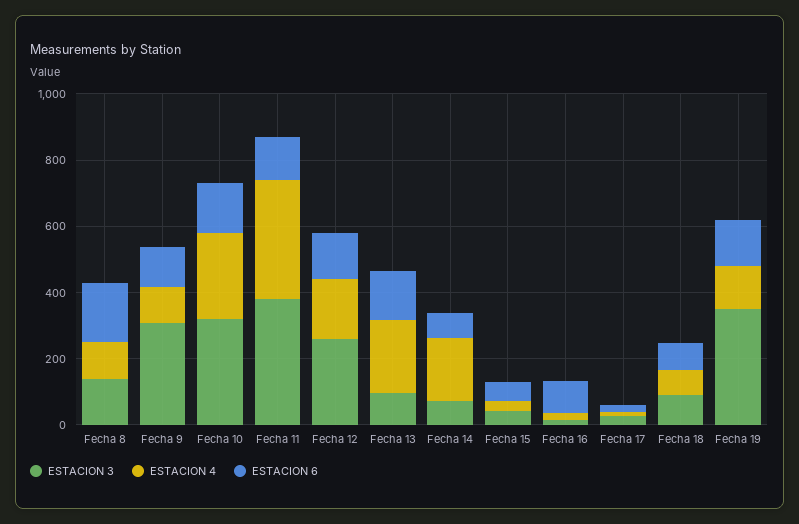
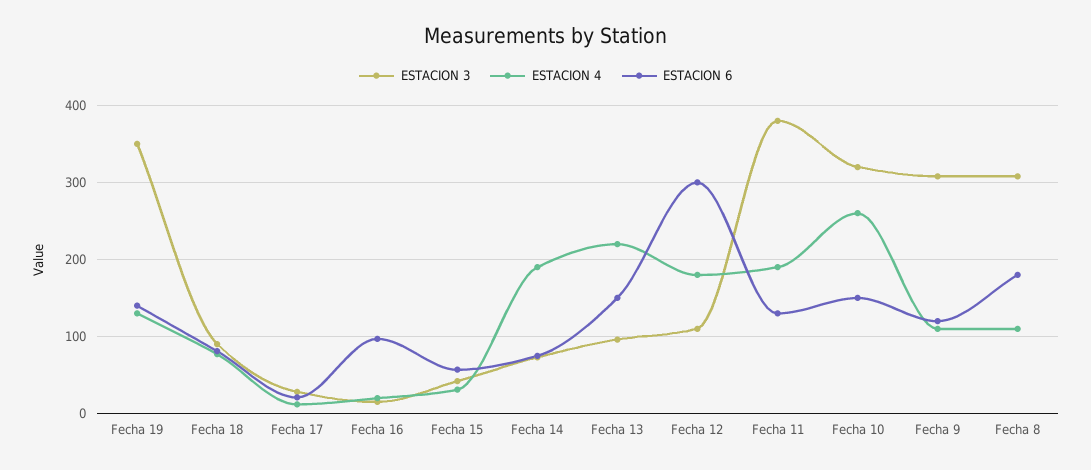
  {
    "ESTACION 3": {
-     "Fecha 8": 150,
+     "Fecha 8": 310,
      "Fecha 9": 310,
      "Fecha 10": 320,
      "Fecha 11": 380,
-     "Fecha 12": 250,
+     "Fecha 12": 110,
      "Fecha 13": 100,
      "Fecha 14": 70,
      "Fecha 15": 40,
      "Fecha 16": 20,
      "Fecha 17": 30,
      "Fecha 18": 90,
      "Fecha 19": 350
    },
    "ESTACION 4": {
      "Fecha 8": 110,
      "Fecha 9": 110,
      "Fecha 10": 260,
-     "Fecha 11": 350,
+     "Fecha 11": 190,
      "Fecha 12": 180,
      "Fecha 13": 220,
      "Fecha 14": 190,
      "Fecha 15": 30,
      "Fecha 16": 20,
      "Fecha 17": 10,
      "Fecha 18": 80,
      "Fecha 19": 130
    },
    "ESTACION 6": {
      "Fecha 8": 180,
      "Fecha 9": 120,
      "Fecha 10": 150,
      "Fecha 11": 130,
-     "Fecha 12": 150,
+     "Fecha 12": 300,
      "Fecha 13": 150,
      "Fecha 14": 80,
      "Fecha 15": 60,
      "Fecha 16": 100,
      "Fecha 17": 20,
      "Fecha 18": 80,
      "Fecha 19": 140
    }
  }

